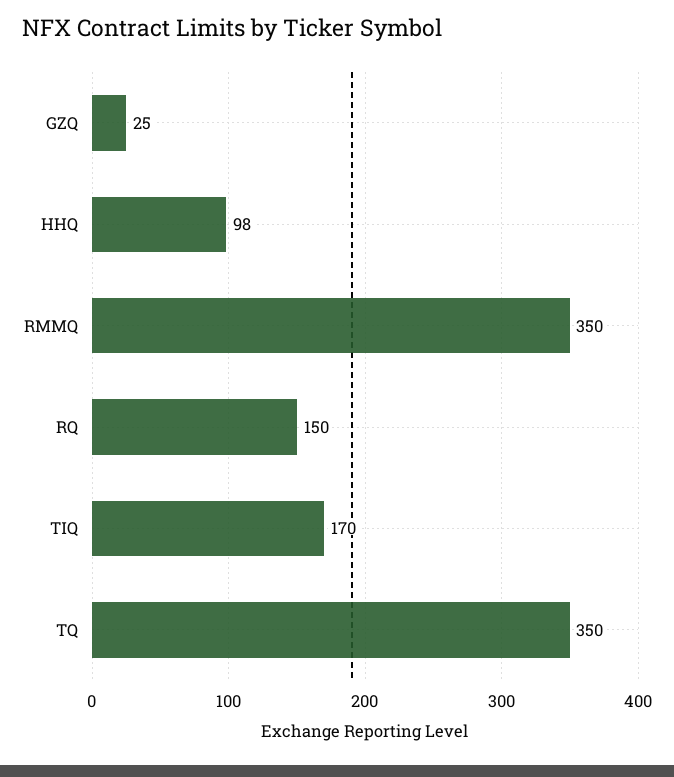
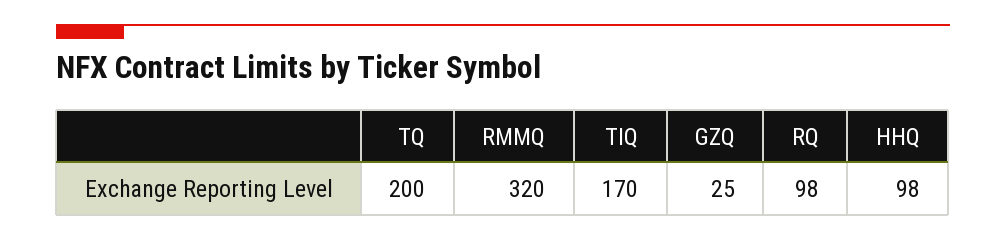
  {
    "GZQ": 25,
    "HHQ": 98,
-   "RMMQ": 350,
+   "RMMQ": 320,
-   "RQ": 150,
+   "RQ": 98,
    "TIQ": 170,
-   "TQ": 350
+   "TQ": 200
  }

